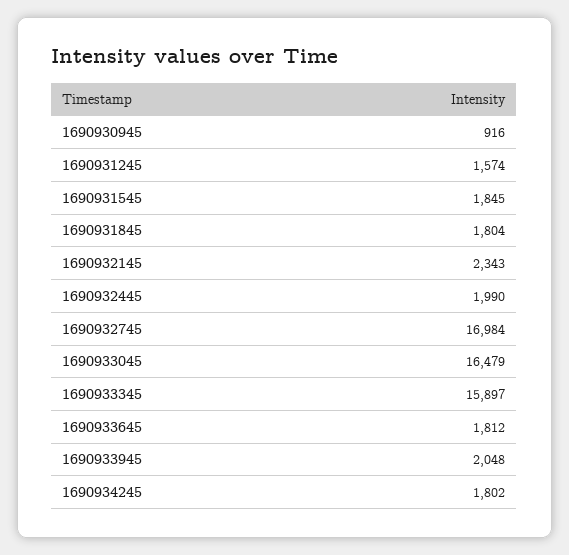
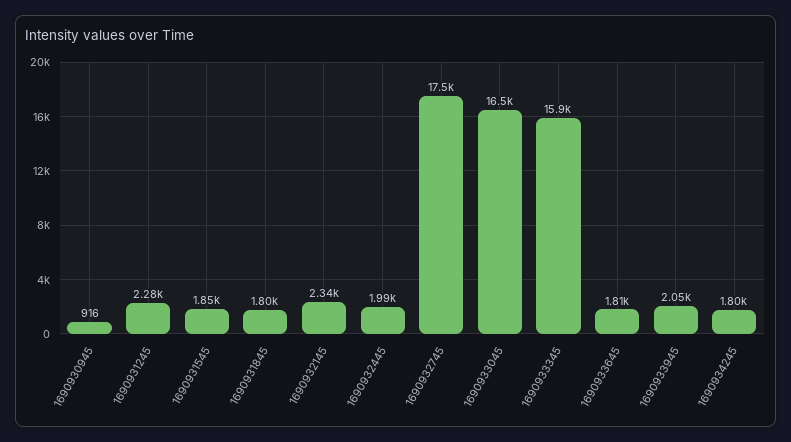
  {
    "1690930945": 916,
-   "1690931245": 1574,
+   "1690931245": 2280,
    "1690931545": 1845,
    "1690931845": 1804,
    "1690932145": 2343,
    "1690932445": 1990,
-   "1690932745": 16984,
+   "1690932745": 17500,
    "1690933045": 16479,
    "1690933345": 15897,
    "1690933645": 1812,
    "1690933945": 2048,
    "1690934245": 1802
  }

